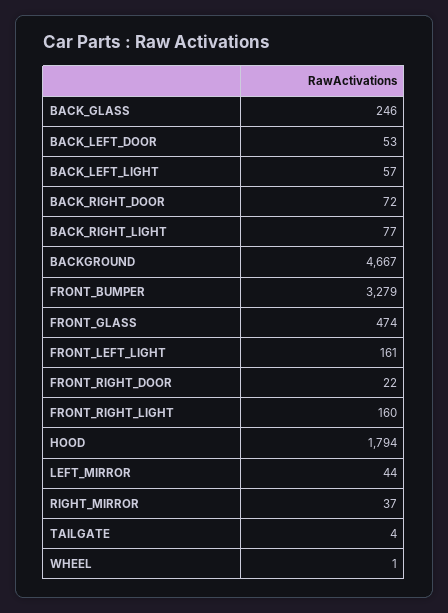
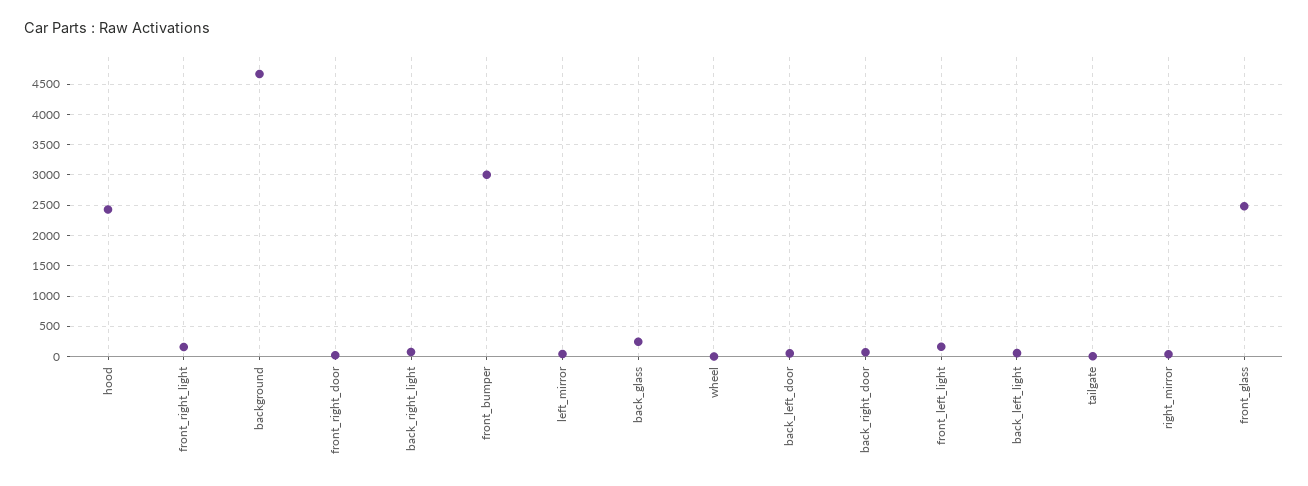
  {
    "BACK_GLASS": 246,
    "BACK_LEFT_DOOR": 53,
    "BACK_LEFT_LIGHT": 57,
    "BACK_RIGHT_DOOR": 72,
    "BACK_RIGHT_LIGHT": 77,
    "BACKGROUND": 4667,
-   "FRONT_BUMPER": 3279,
+   "FRONT_BUMPER": 3000,
-   "FRONT_GLASS": 474,
+   "FRONT_GLASS": 2500,
    "FRONT_LEFT_LIGHT": 161,
    "FRONT_RIGHT_DOOR": 22,
    "FRONT_RIGHT_LIGHT": 160,
-   "HOOD": 1794,
+   "HOOD": 2400,
    "LEFT_MIRROR": 44,
    "RIGHT_MIRROR": 37,
    "TAILGATE": 4,
    "WHEEL": 1
  }

